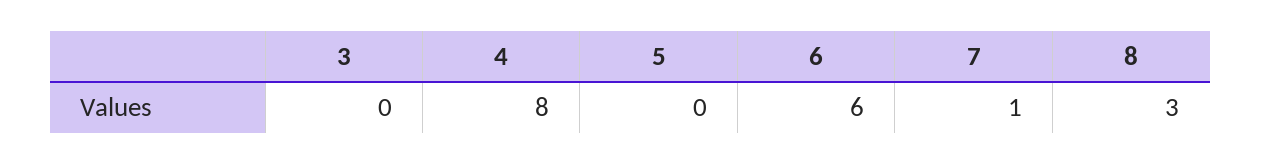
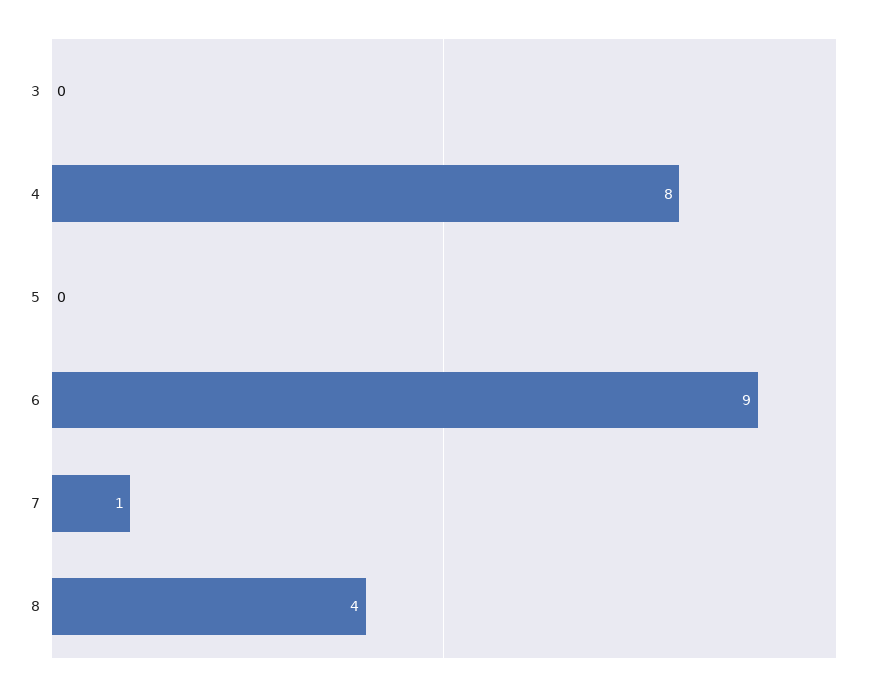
  {
    "3": 0,
    "4": 8,
    "5": 0,
-   "6": 6,
+   "6": 9,
    "7": 1,
-   "8": 3
+   "8": 4
  }

